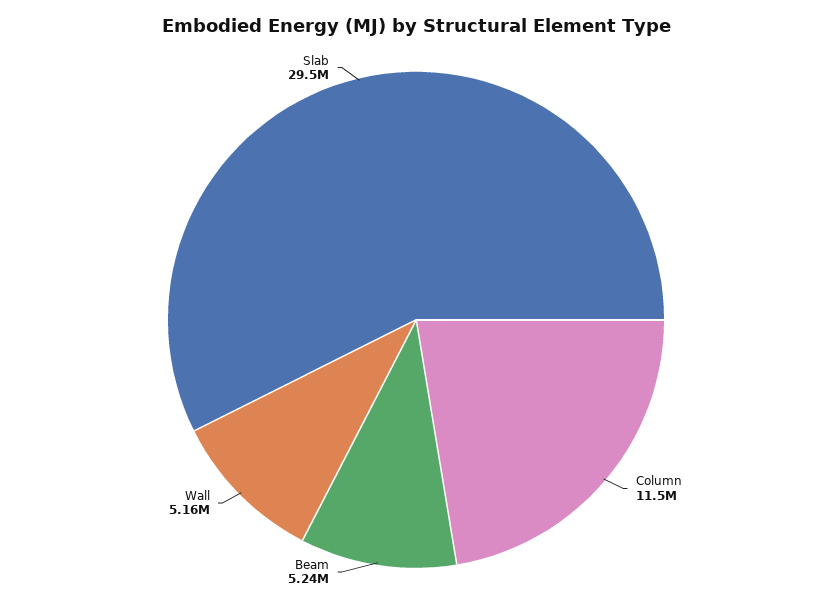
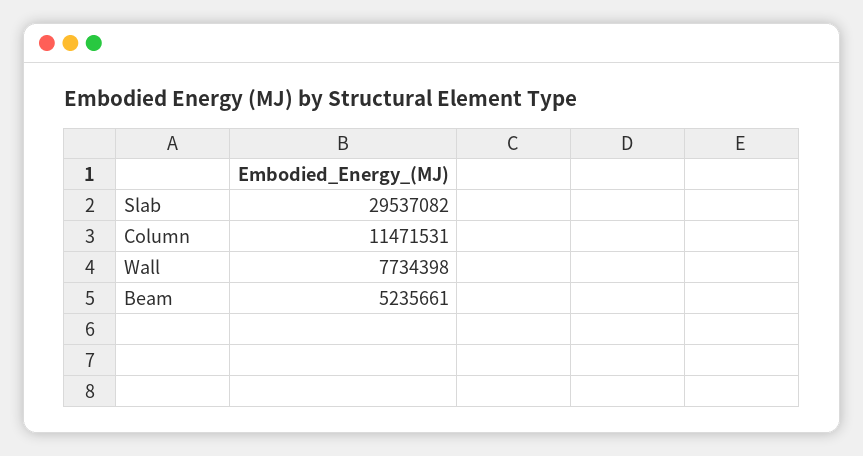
  {
    "Column": 11471531,
    "Beam": 5235661,
-   "Wall": 5160000,
+   "Wall": 7734398,
    "Slab": 29537082
  }

